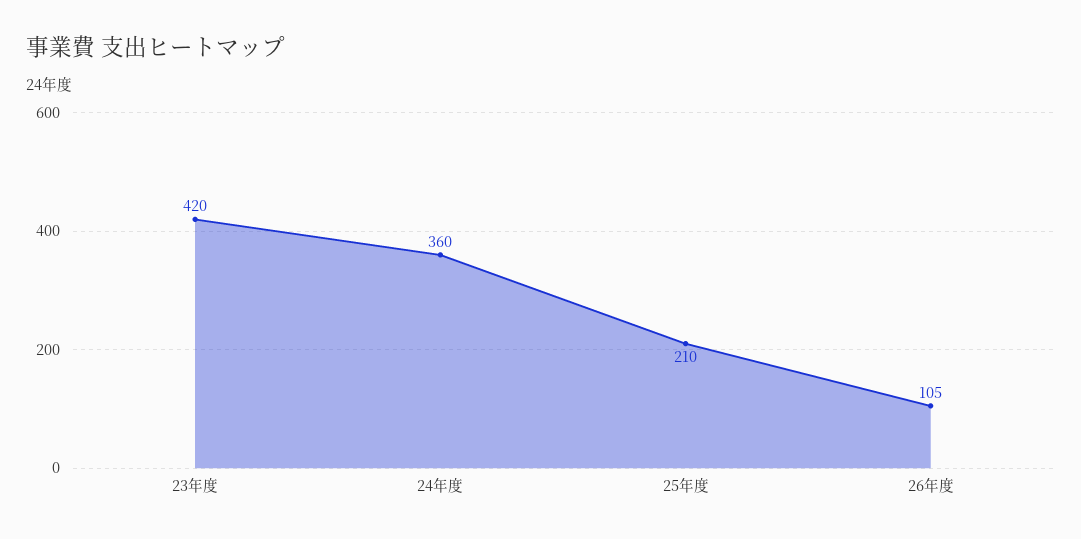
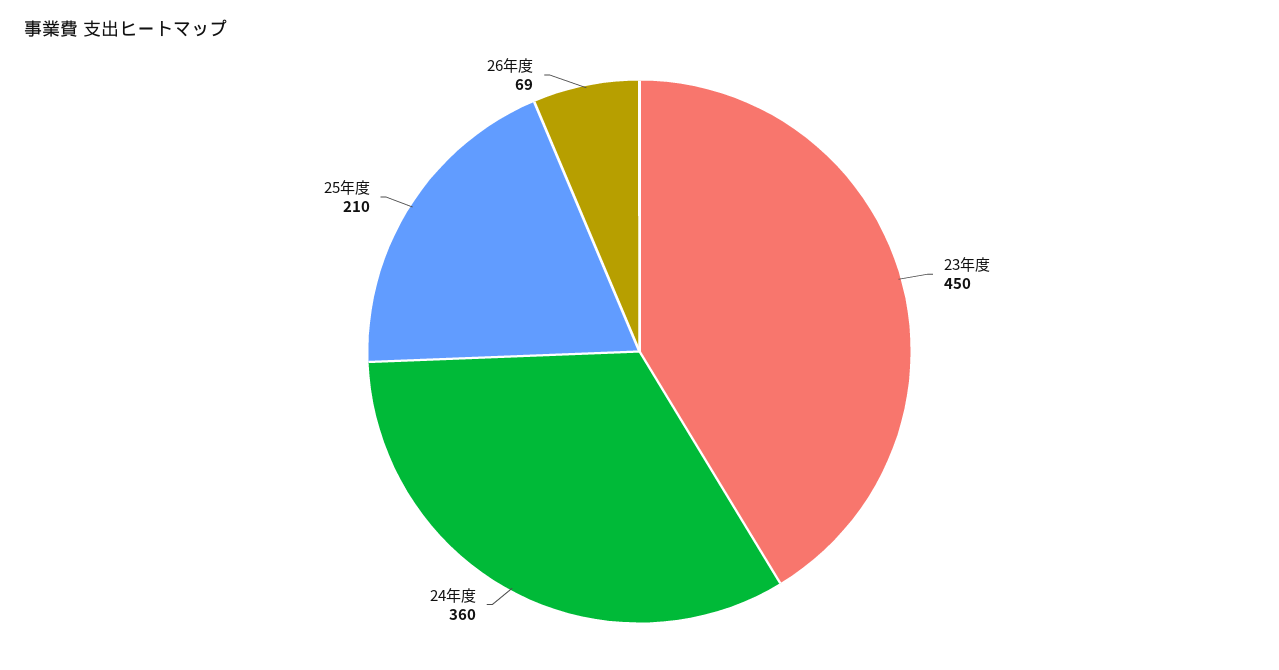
  {
-   "23年度": 420,
+   "23年度": 450,
    "24年度": 360,
    "25年度": 210,
-   "26年度": 105
+   "26年度": 69
  }

